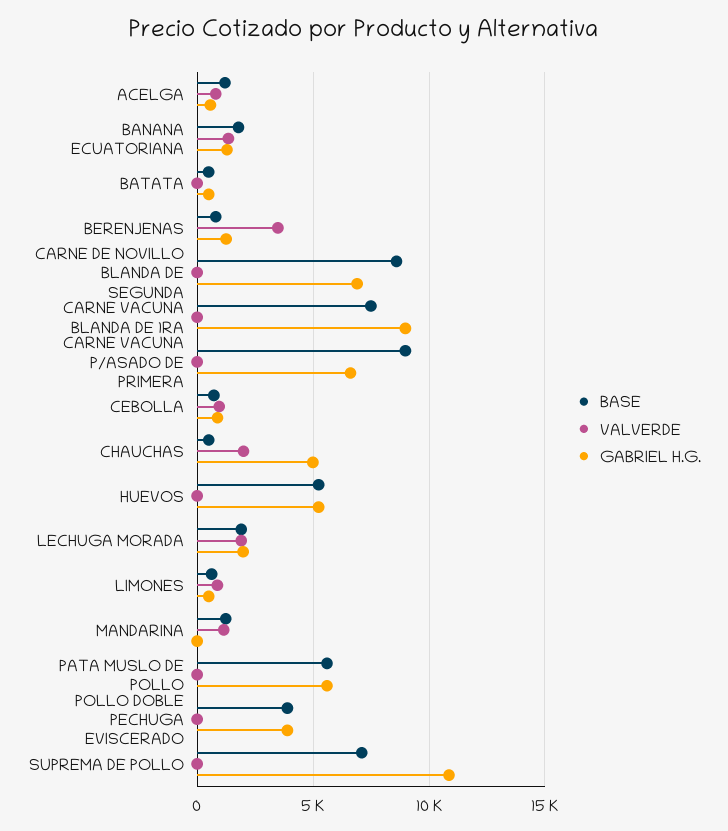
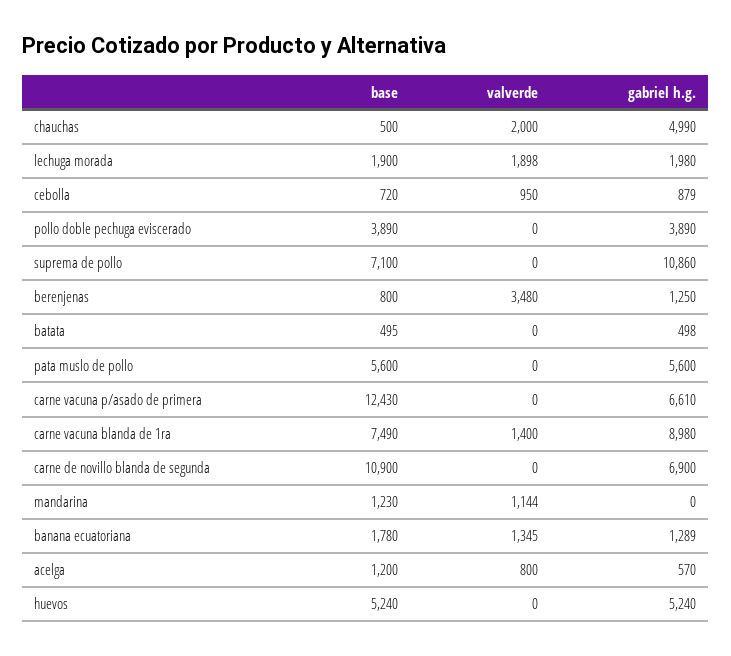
  {
    "BASE": {
      "ACELGA": 1200,
      "BANANA ECUATORIANA": 1780,
      "BATATA": 495,
      "BERENJENAS": 800,
-     "CARNE DE NOVILLO BLANDA DE SEGUNDA": 8500,
+     "CARNE DE NOVILLO BLANDA DE SEGUNDA": 10900,
      "CARNE VACUNA BLANDA DE 1RA": 7490,
-     "CARNE VACUNA P/ASADO DE PRIMERA": 9000,
+     "CARNE VACUNA P/ASADO DE PRIMERA": 12430,
      "CEBOLLA": 720,
      "CHAUCHAS": 500,
      "HUEVOS": 5240,
      "LECHUGA MORADA": 1900,
-     "LIMONES": 500,
      "MANDARINA": 1230,
      "PATA MUSLO DE POLLO": 5600,
      "POLLO DOBLE PECHUGA EVISCERADO": 3890,
      "SUPREMA DE POLLO": 7100
    },
    "VALVERDE": {
      "ACELGA": 800,
      "BANANA ECUATORIANA": 1345,
      "BATATA": 0,
      "BERENJENAS": 3480,
      "CARNE DE NOVILLO BLANDA DE SEGUNDA": 0,
-     "CARNE VACUNA BLANDA DE 1RA": 0,
+     "CARNE VACUNA BLANDA DE 1RA": 1400,
      "CARNE VACUNA P/ASADO DE PRIMERA": 0,
      "CEBOLLA": 950,
      "CHAUCHAS": 2000,
      "HUEVOS": 0,
      "LECHUGA MORADA": 1898,
-     "LIMONES": 1000,
      "MANDARINA": 1144,
      "PATA MUSLO DE POLLO": 0,
      "POLLO DOBLE PECHUGA EVISCERADO": 0,
      "SUPREMA DE POLLO": 0
    },
    "GABRIEL H.G.": {
      "ACELGA": 570,
      "BANANA ECUATORIANA": 1289,
      "BATATA": 498,
      "BERENJENAS": 1250,
      "CARNE DE NOVILLO BLANDA DE SEGUNDA": 6900,
      "CARNE VACUNA BLANDA DE 1RA": 8980,
      "CARNE VACUNA P/ASADO DE PRIMERA": 6610,
      "CEBOLLA": 879,
      "CHAUCHAS": 4990,
      "HUEVOS": 5240,
      "LECHUGA MORADA": 1980,
-     "LIMONES": 500,
      "MANDARINA": 0,
      "PATA MUSLO DE POLLO": 5600,
      "POLLO DOBLE PECHUGA EVISCERADO": 3890,
      "SUPREMA DE POLLO": 10860
    }
  }

